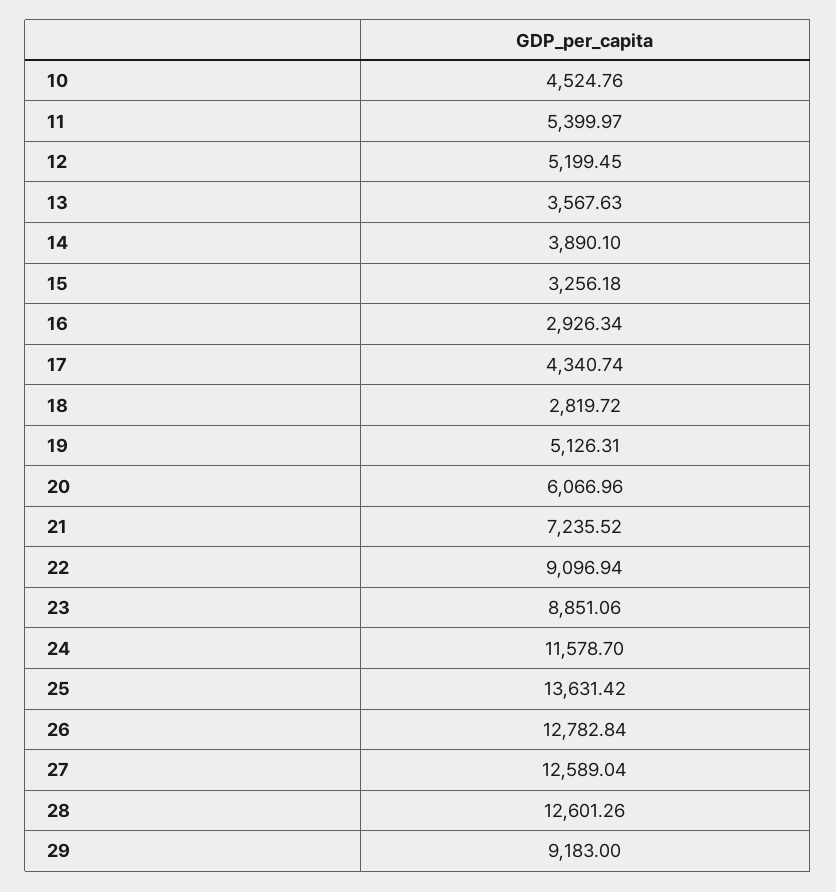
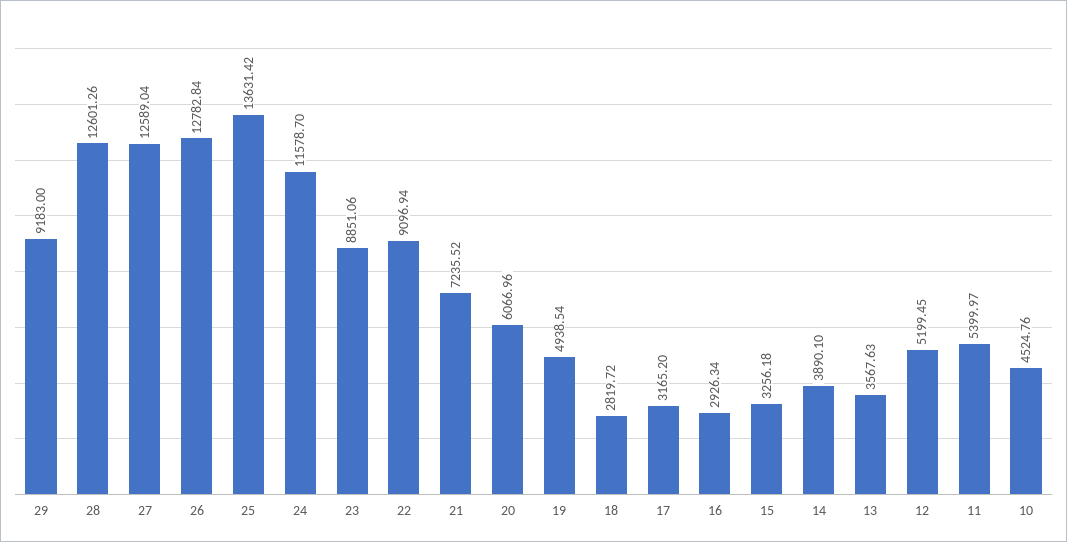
  {
    "10": 4524.76,
    "11": 5399.97,
    "12": 5199.45,
    "13": 3567.63,
    "14": 3890.1,
    "15": 3256.18,
    "16": 2926.34,
-   "17": 4340.74,
+   "17": 3165.2,
    "18": 2819.72,
-   "19": 5126.31,
+   "19": 4938.54,
    "20": 6066.96,
    "21": 7235.52,
    "22": 9096.94,
    "23": 8851.06,
    "24": 11578.7,
    "25": 13631.42,
    "26": 12782.84,
    "27": 12589.04,
    "28": 12601.26,
    "29": 9183
  }

